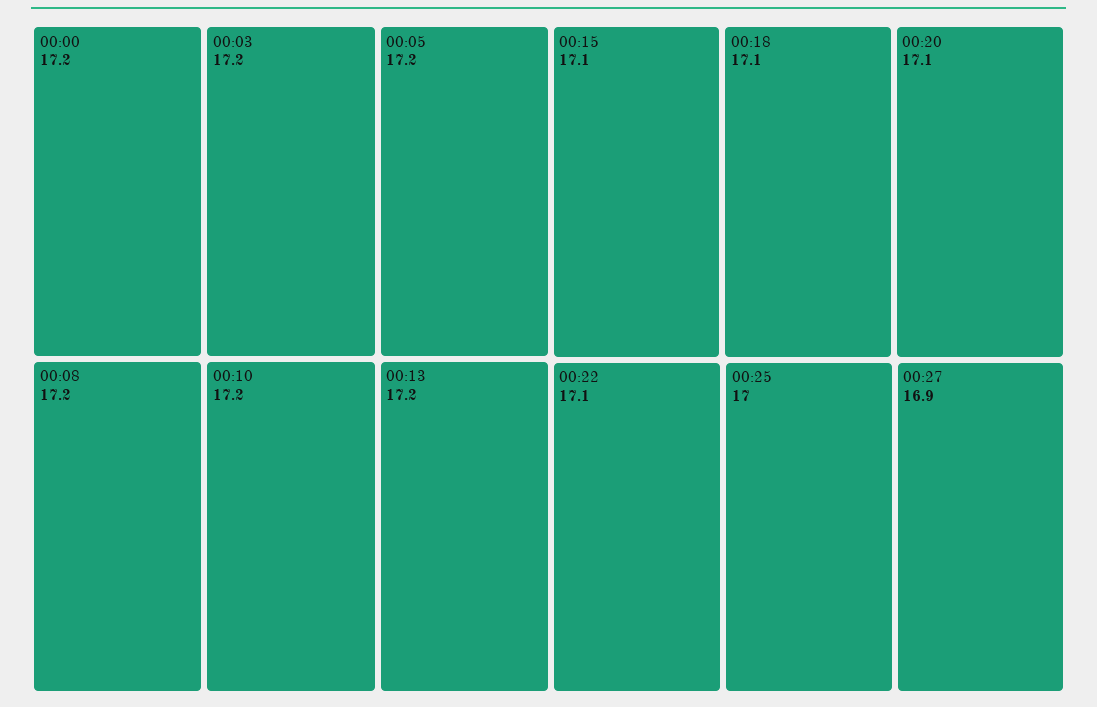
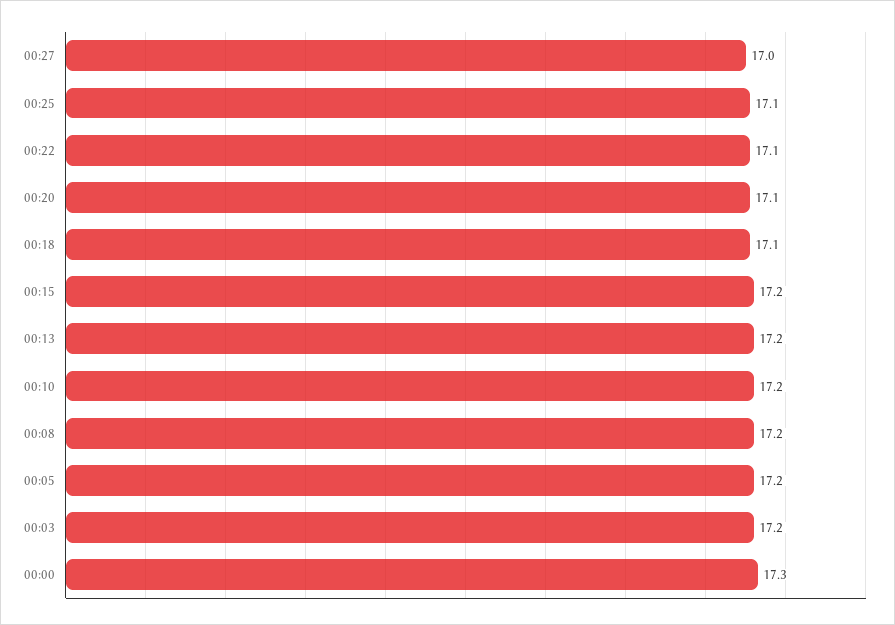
  {
-   "00:00": 17.2,
+   "00:00": 17.3,
    "00:03": 17.2,
    "00:05": 17.2,
    "00:08": 17.2,
    "00:10": 17.2,
    "00:13": 17.2,
-   "00:15": 17.1,
+   "00:15": 17.2,
    "00:18": 17.1,
    "00:20": 17.1,
    "00:22": 17.1,
-   "00:25": 17,
+   "00:25": 17.1,
-   "00:27": 16.9
+   "00:27": 17
  }

